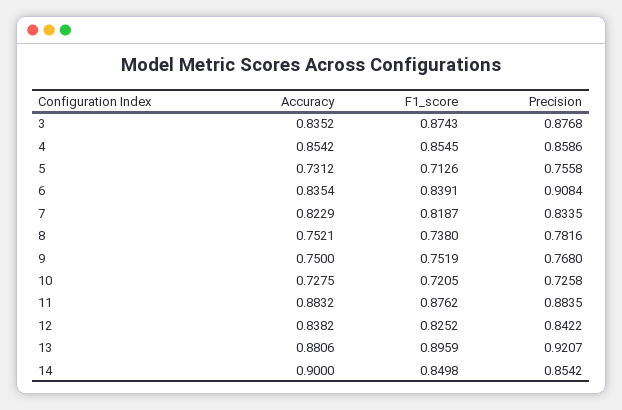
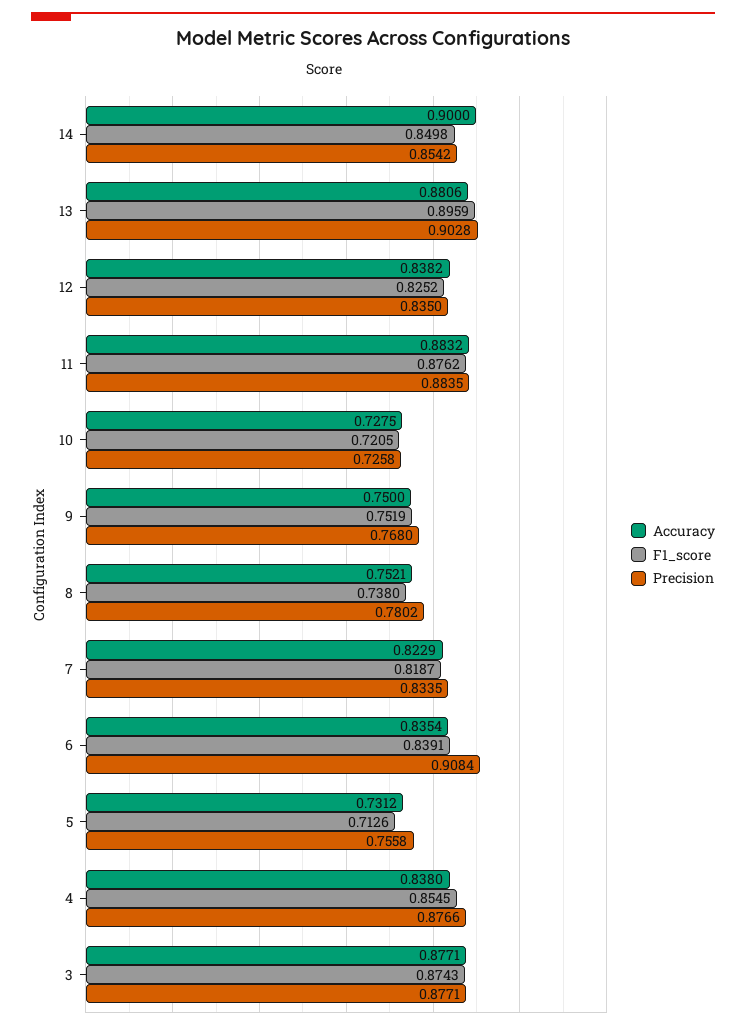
  {
    "Accuracy": {
-     "3": 0.8352,
+     "3": 0.8771,
-     "4": 0.8542,
+     "4": 0.838,
      "5": 0.7312,
      "6": 0.8354,
      "7": 0.8229,
      "8": 0.7521,
      "9": 0.75,
      "10": 0.7275,
      "11": 0.8832,
      "12": 0.8382,
      "13": 0.8806,
      "14": 0.9
    },
    "F1_score": {
      "3": 0.8743,
      "4": 0.8545,
      "5": 0.7126,
      "6": 0.8391,
      "7": 0.8187,
      "8": 0.738,
      "9": 0.7519,
      "10": 0.7205,
      "11": 0.8762,
      "12": 0.8252,
      "13": 0.8959,
      "14": 0.8498
    },
    "Precision": {
-     "3": 0.8768,
+     "3": 0.8771,
-     "4": 0.8586,
+     "4": 0.8766,
      "5": 0.7558,
      "6": 0.9084,
      "7": 0.8335,
-     "8": 0.7816,
+     "8": 0.7802,
      "9": 0.768,
      "10": 0.7258,
      "11": 0.8835,
-     "12": 0.8422,
+     "12": 0.835,
-     "13": 0.9207,
+     "13": 0.9028,
      "14": 0.8542
    }
  }

